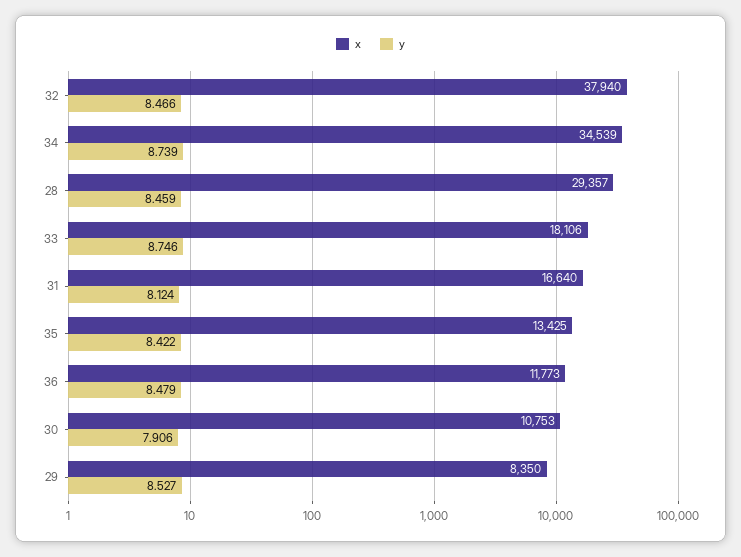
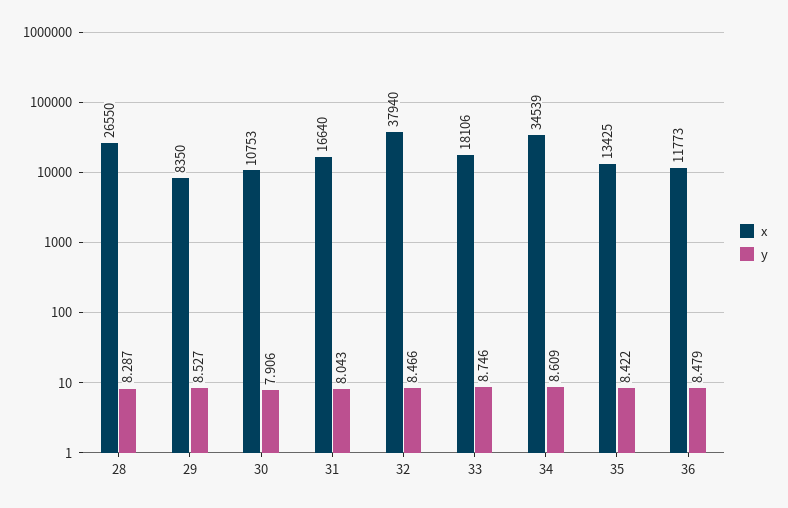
  {
    "x": {
      "32": 37940,
      "34": 34539,
-     "28": 29357,
+     "28": 26550,
      "33": 18106,
      "31": 16640,
      "35": 13425,
      "36": 11773,
      "30": 10753,
      "29": 8350
    },
    "y": {
      "32": 8.466,
-     "34": 8.739,
+     "34": 8.609,
-     "28": 8.459,
+     "28": 8.287,
      "33": 8.746,
-     "31": 8.124,
+     "31": 8.043,
      "35": 8.422,
      "36": 8.479,
      "30": 7.906,
      "29": 8.527
    }
  }

